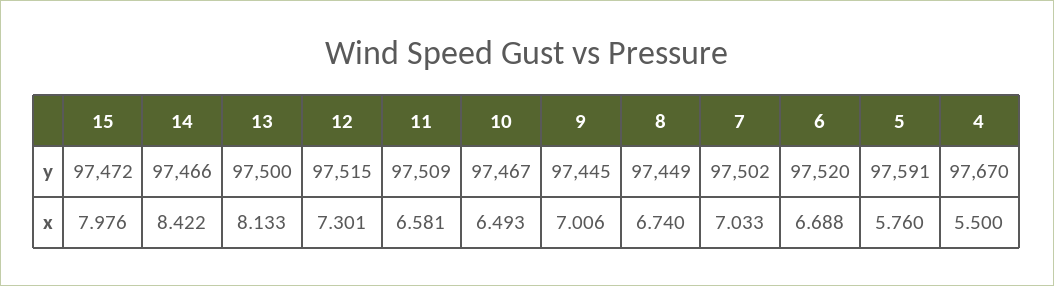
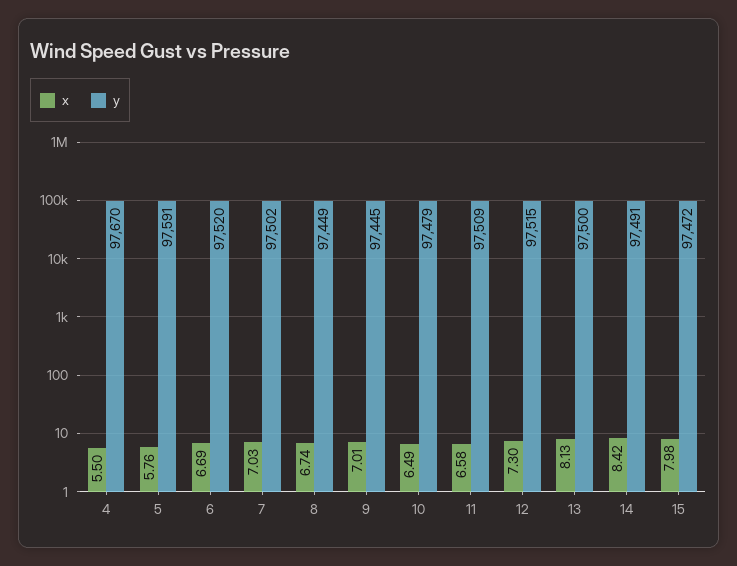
  {
    "y": {
      "15": 97472,
-     "14": 97466,
+     "14": 97491,
      "13": 97500,
      "12": 97515,
      "11": 97509,
-     "10": 97467,
+     "10": 97479,
      "9": 97445,
      "8": 97449,
      "7": 97502,
      "6": 97520,
      "5": 97591,
      "4": 97670
    },
    "x": {
      "15": 7.976,
      "14": 8.422,
      "13": 8.133,
      "12": 7.301,
      "11": 6.581,
      "10": 6.493,
      "9": 7.006,
      "8": 6.74,
      "7": 7.033,
      "6": 6.688,
      "5": 5.76,
      "4": 5.5
    }
  }

